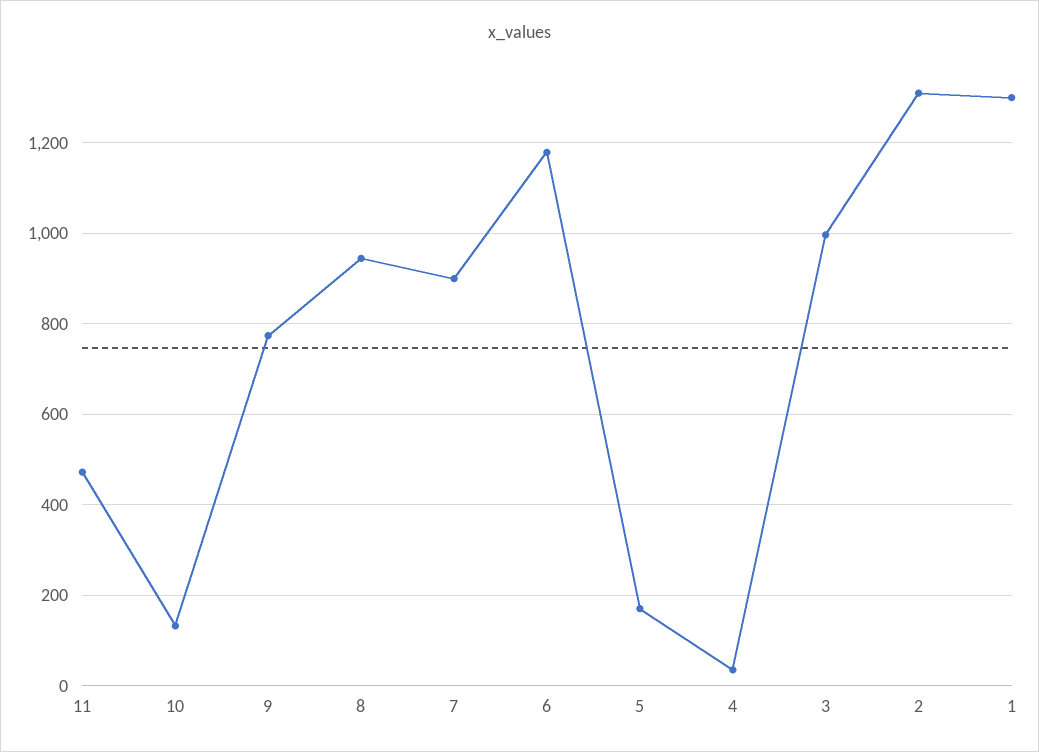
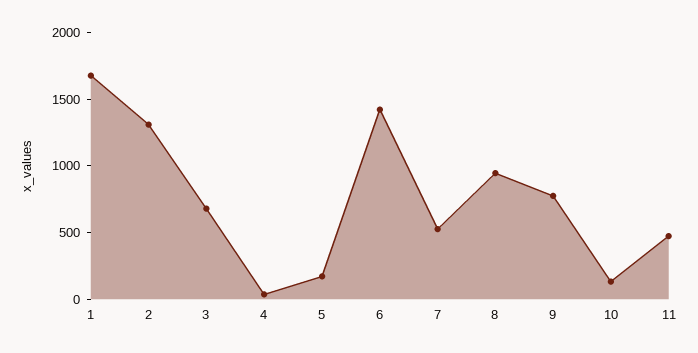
  {
    "11": 480,
    "10": 140,
    "9": 780,
    "8": 940,
-   "7": 900,
+   "7": 500,
-   "6": 1180,
+   "6": 1400,
    "5": 180,
    "4": 40,
-   "3": 1000,
+   "3": 700,
    "2": 1320,
-   "1": 1300
+   "1": 1700
  }

